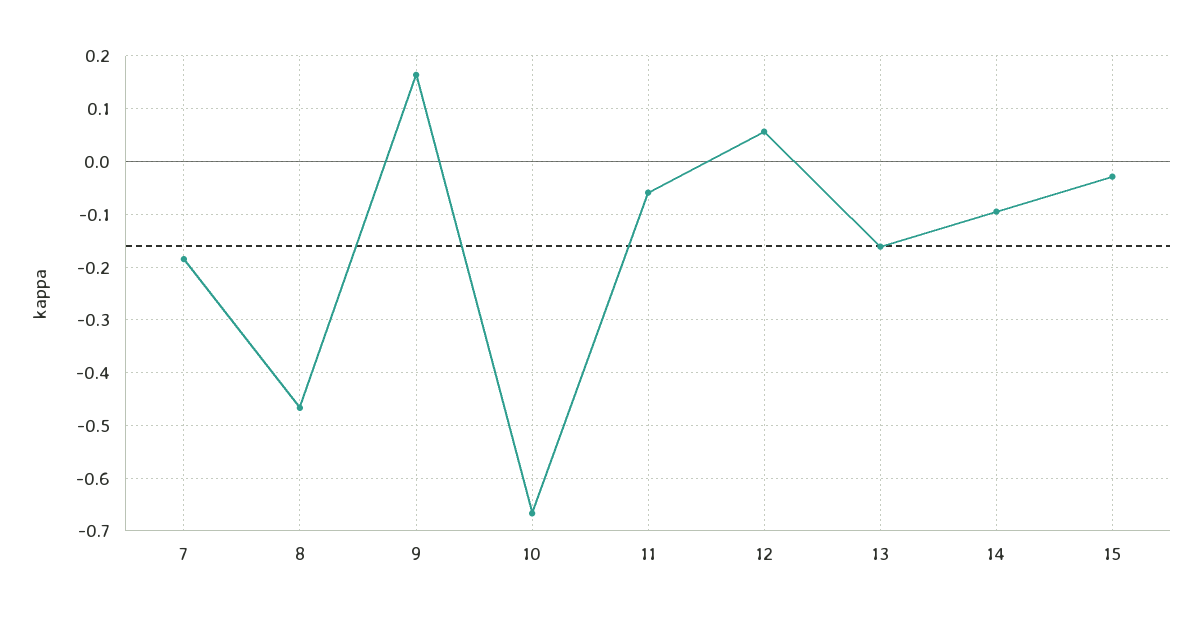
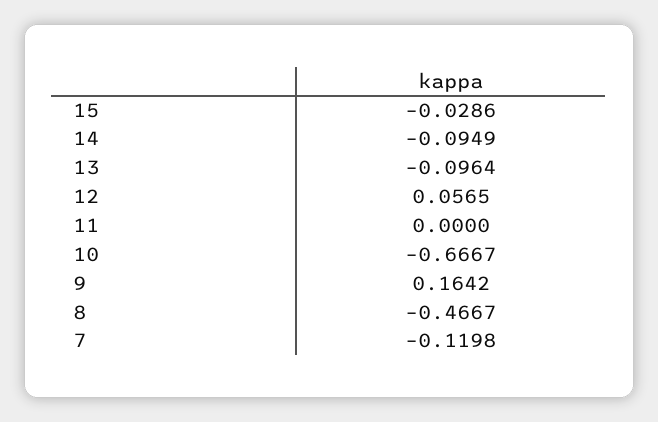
  {
-   "7": -0.18,
+   "7": -0.1198,
    "8": -0.4667,
    "9": 0.1642,
    "10": -0.6667,
-   "11": -0.06,
+   "11": 0,
    "12": 0.0565,
-   "13": -0.16,
+   "13": -0.0964,
    "14": -0.0949,
    "15": -0.0286
  }

